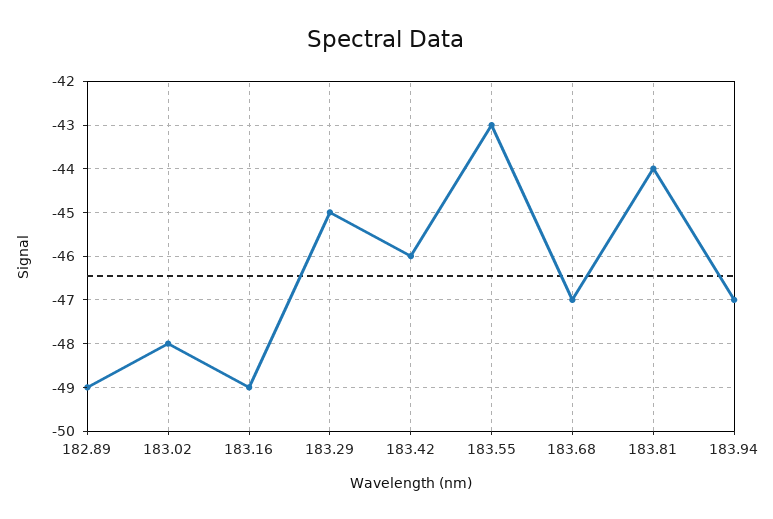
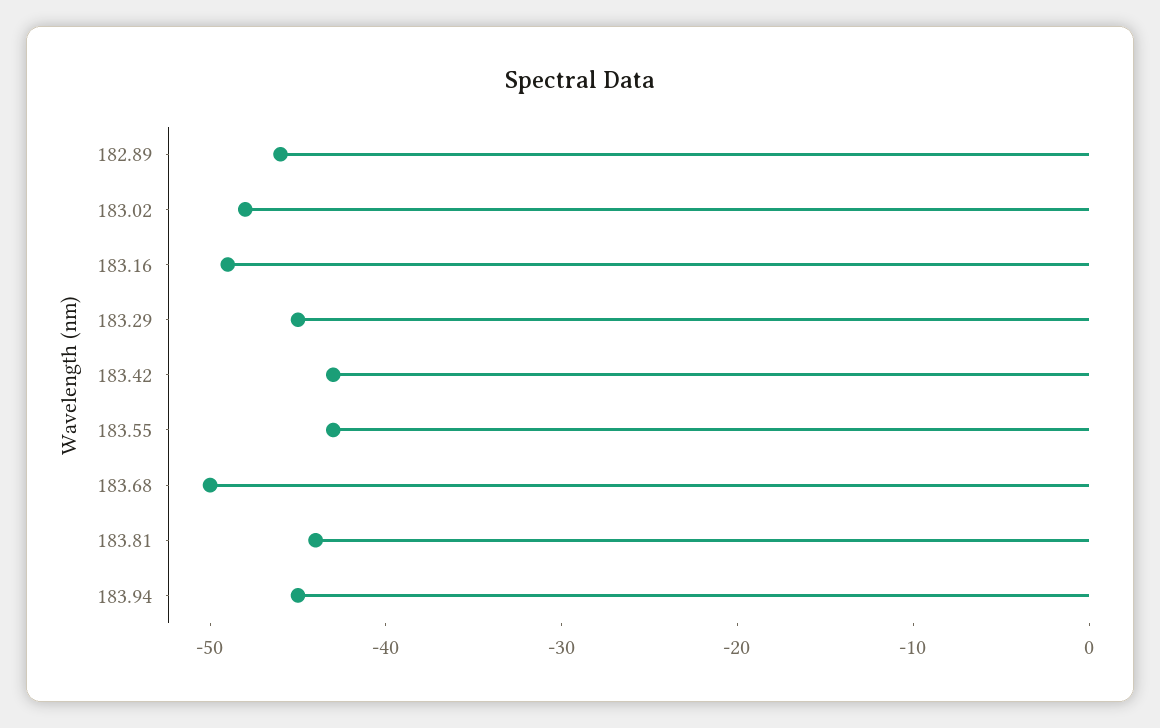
  {
-   "182.89": -49,
+   "182.89": -46,
    "183.02": -48,
    "183.16": -49,
    "183.29": -45,
-   "183.42": -46,
+   "183.42": -43,
    "183.55": -43,
-   "183.68": -47,
+   "183.68": -50,
    "183.81": -44,
-   "183.94": -47
+   "183.94": -45
  }

